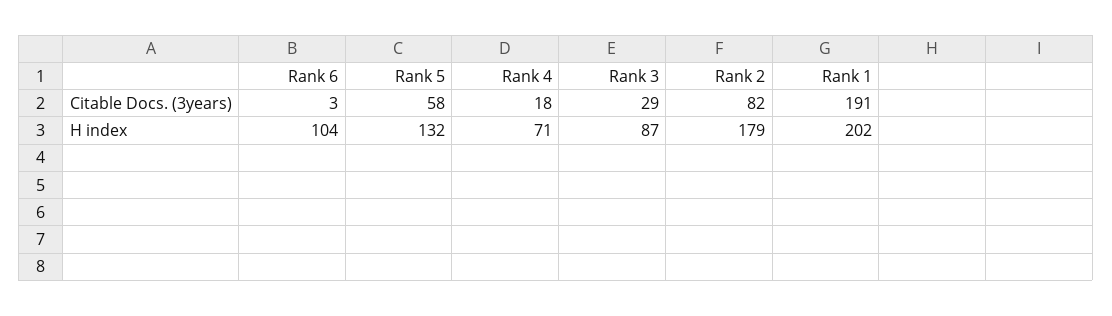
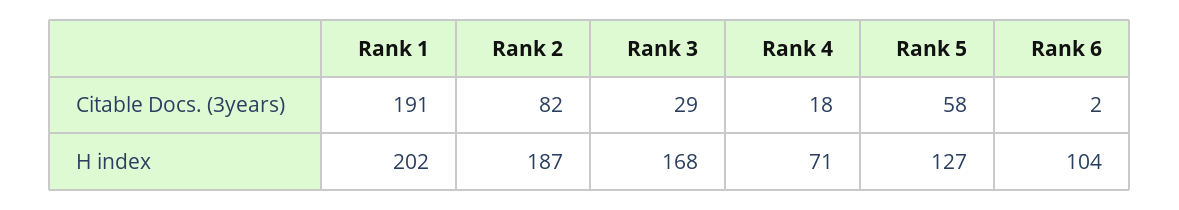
  {
    "Rank 6": {
-     "Citable Docs. (3years)": 3,
+     "Citable Docs. (3years)": 2,
      "H index": 104
    },
    "Rank 5": {
      "Citable Docs. (3years)": 58,
-     "H index": 132
+     "H index": 127
    },
    "Rank 4": {
      "Citable Docs. (3years)": 18,
      "H index": 71
    },
    "Rank 3": {
      "Citable Docs. (3years)": 29,
-     "H index": 87
+     "H index": 168
    },
    "Rank 2": {
      "Citable Docs. (3years)": 82,
-     "H index": 179
+     "H index": 187
    },
    "Rank 1": {
      "Citable Docs. (3years)": 191,
      "H index": 202
    }
  }

